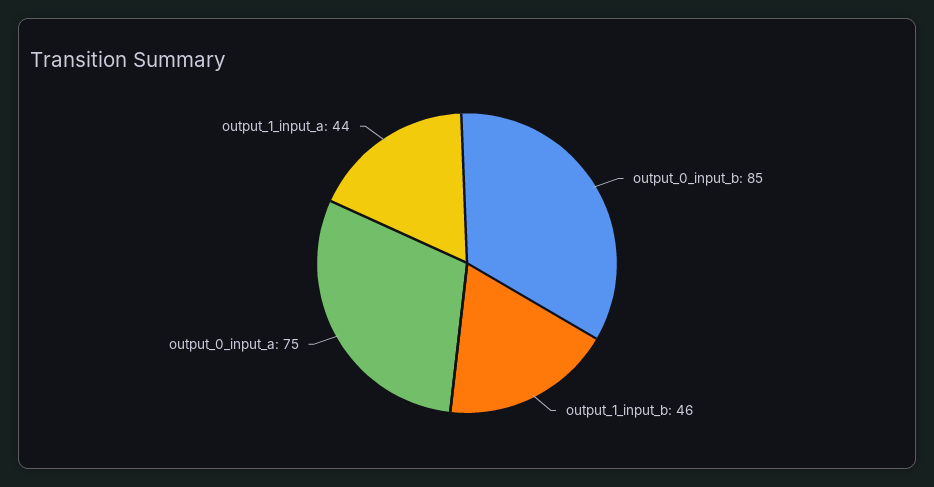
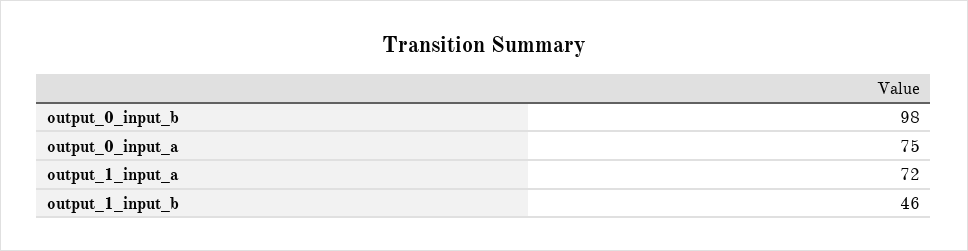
  {
-   "output_0_input_b": 85,
+   "output_0_input_b": 98,
    "output_1_input_b": 46,
    "output_0_input_a": 75,
-   "output_1_input_a": 44
+   "output_1_input_a": 72
  }

